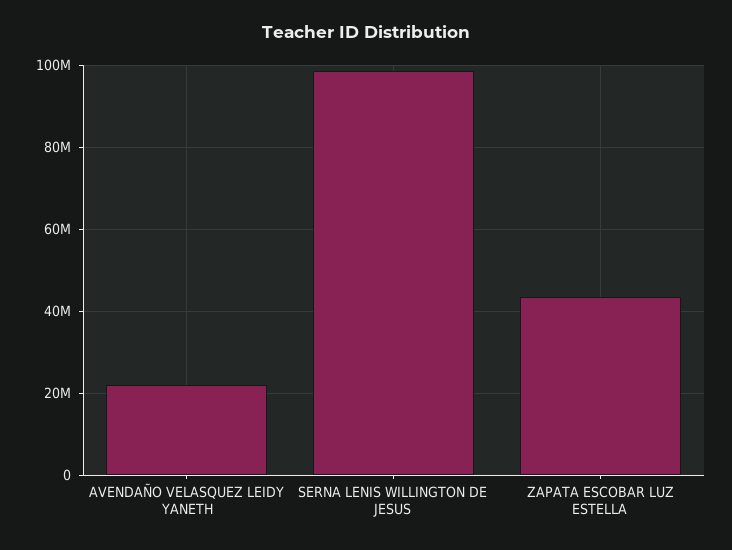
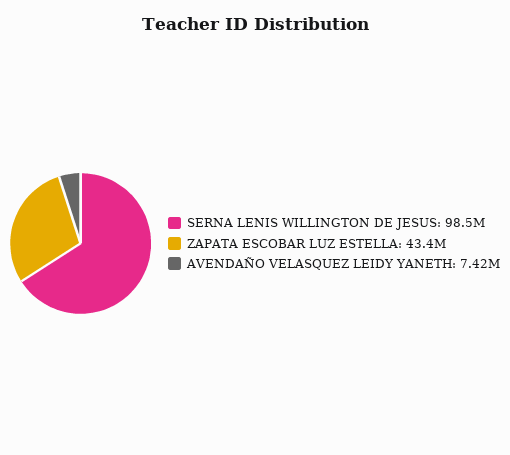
  {
-   "AVENDAÑO VELASQUEZ LEIDY YANETH": 22000000,
+   "AVENDAÑO VELASQUEZ LEIDY YANETH": 7420000,
    "SERNA LENIS WILLINGTON DE JESUS": 98500000,
    "ZAPATA ESCOBAR LUZ ESTELLA": 43400000
  }

